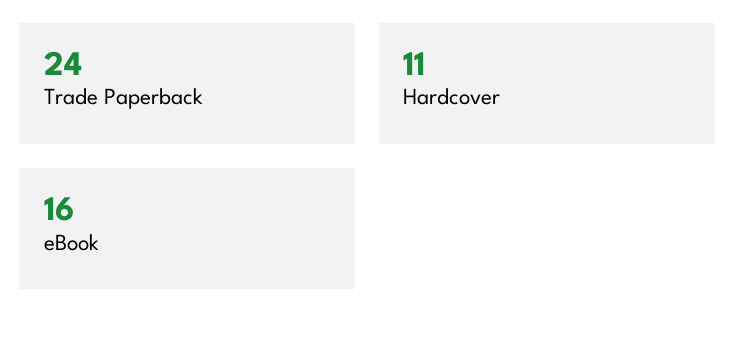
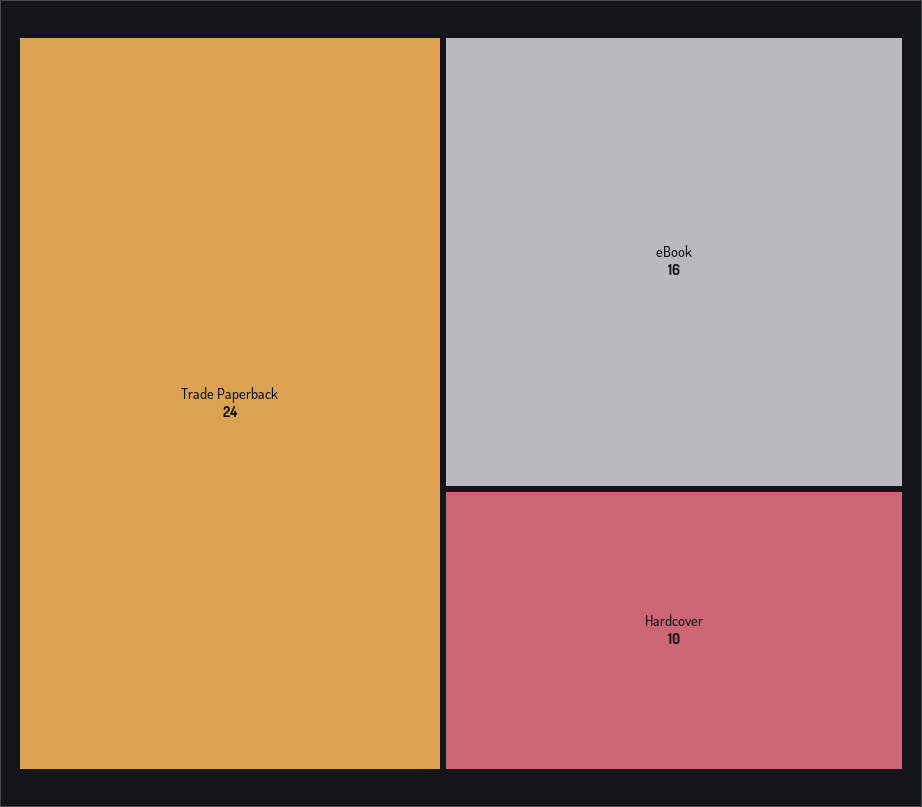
  {
    "Trade Paperback": 24,
-   "Hardcover": 11,
+   "Hardcover": 10,
    "eBook": 16
  }

